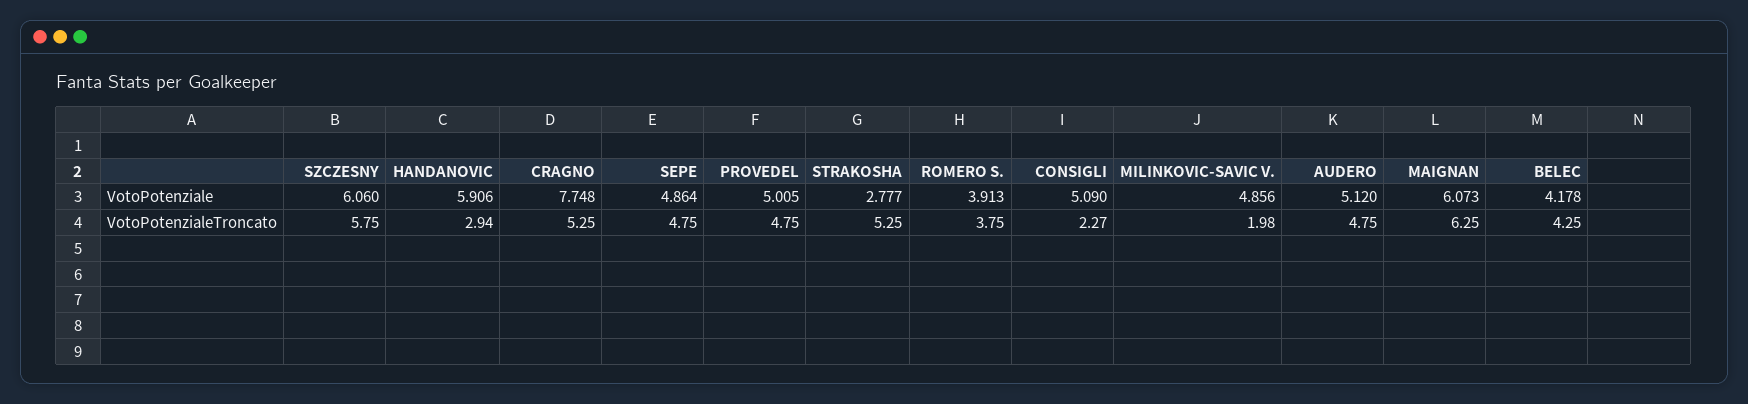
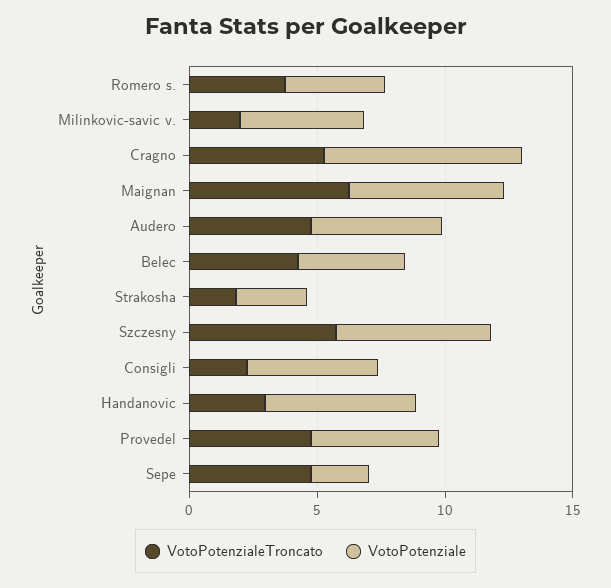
  {
    "VotoPotenziale": {
      "SZCZESNY": 6.06,
      "HANDANOVIC": 5.906,
      "CRAGNO": 7.748,
-     "SEPE": 4.864,
+     "SEPE": 2,
      "PROVEDEL": 5.005,
      "STRAKOSHA": 2.777,
      "ROMERO S.": 3.913,
      "CONSIGLI": 5.09,
      "MILINKOVIC-SAVIC V.": 4.856,
      "AUDERO": 5.12,
      "MAIGNAN": 6.073,
      "BELEC": 4.178
    },
    "VotoPotenzialeTroncato": {
      "SZCZESNY": 5.75,
      "HANDANOVIC": 2.94,
      "CRAGNO": 5.25,
      "SEPE": 4.75,
      "PROVEDEL": 4.75,
-     "STRAKOSHA": 5.25,
+     "STRAKOSHA": 2,
      "ROMERO S.": 3.75,
      "CONSIGLI": 2.27,
      "MILINKOVIC-SAVIC V.": 1.98,
      "AUDERO": 4.75,
      "MAIGNAN": 6.25,
      "BELEC": 4.25
    }
  }

